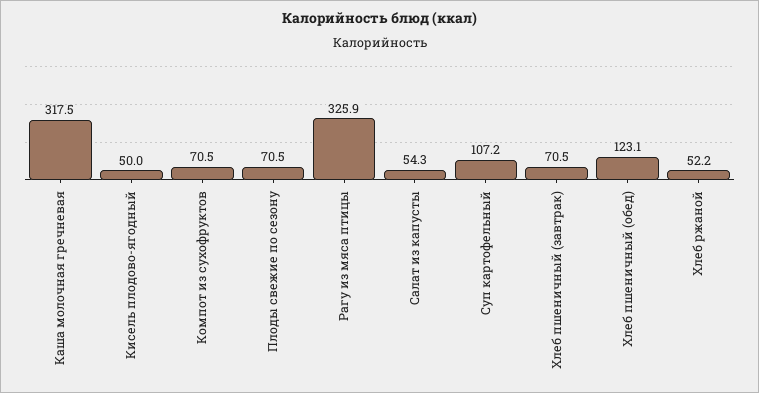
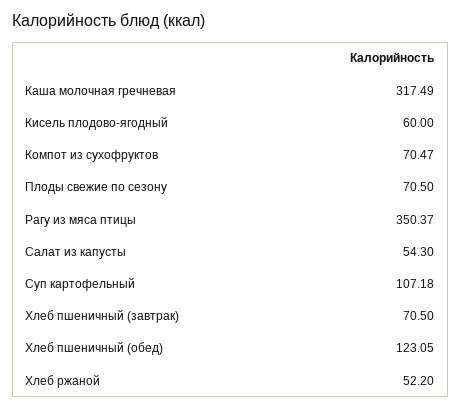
  {
    "Каша молочная гречневая": 317.49,
-   "Кисель плодово-ягодный": 50,
+   "Кисель плодово-ягодный": 60,
    "Компот из сухофруктов": 70.47,
    "Плоды свежие по сезону": 70.5,
-   "Рагу из мяса птицы": 325.9,
+   "Рагу из мяса птицы": 350.37,
    "Салат из капусты": 54.3,
    "Суп картофельный": 107.18,
    "Хлеб пшеничный (завтрак)": 70.5,
    "Хлеб пшеничный (обед)": 123.05,
    "Хлеб ржаной": 52.2
  }

